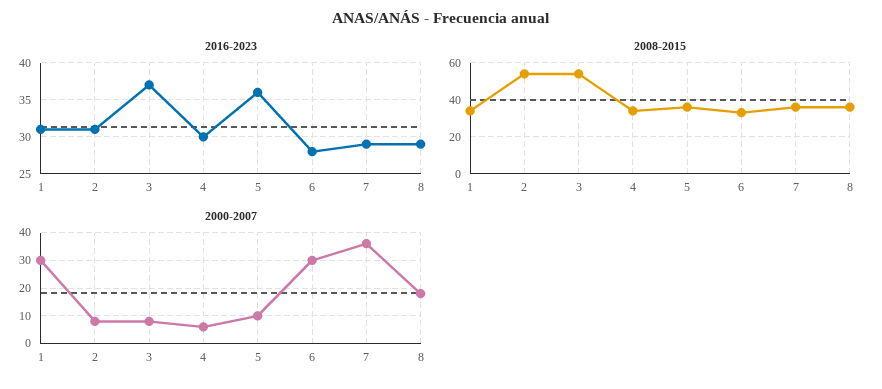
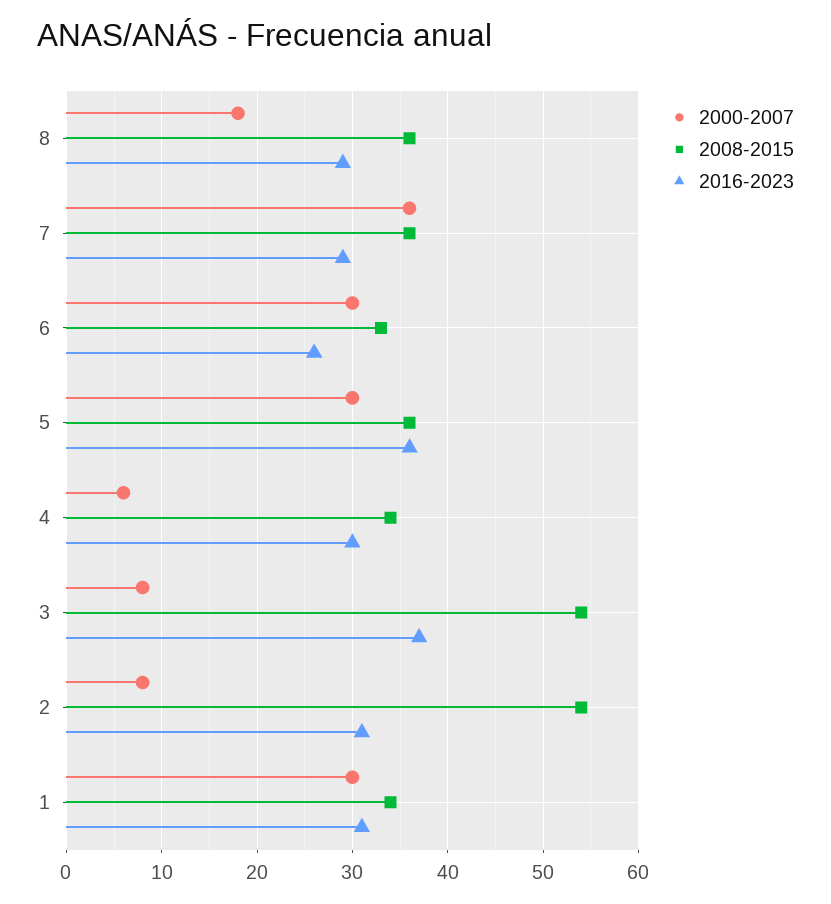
  {
    "2016-2023": {
      "1": 31,
      "2": 31,
      "3": 37,
      "4": 30,
      "5": 36,
-     "6": 28,
+     "6": 26,
      "7": 29,
      "8": 29
    },
    "2008-2015": {
      "1": 34,
      "2": 54,
      "3": 54,
      "4": 34,
      "5": 36,
      "6": 33,
      "7": 36,
      "8": 36
    },
    "2000-2007": {
      "1": 30,
      "2": 8,
      "3": 8,
      "4": 6,
-     "5": 10,
+     "5": 30,
      "6": 30,
      "7": 36,
      "8": 18
    }
  }

